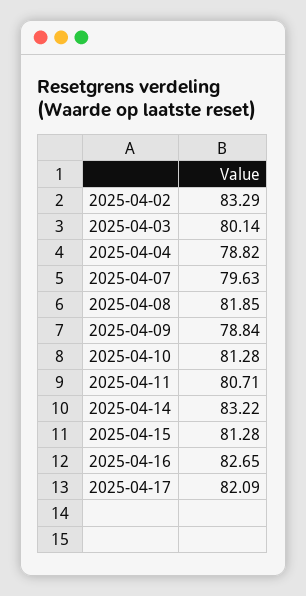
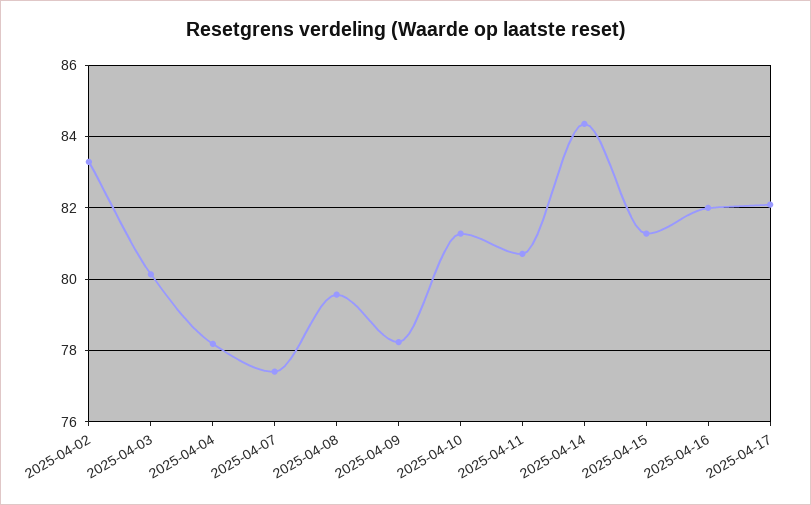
  {
    "2025-04-02": 83.29,
    "2025-04-03": 80.14,
-   "2025-04-04": 78.82,
+   "2025-04-04": 78.2,
-   "2025-04-07": 79.63,
+   "2025-04-07": 77.4,
-   "2025-04-08": 81.85,
+   "2025-04-08": 79.6,
-   "2025-04-09": 78.84,
+   "2025-04-09": 78.2,
    "2025-04-10": 81.28,
    "2025-04-11": 80.71,
-   "2025-04-14": 83.22,
+   "2025-04-14": 84.4,
    "2025-04-15": 81.28,
-   "2025-04-16": 82.65,
+   "2025-04-16": 82,
    "2025-04-17": 82.09
  }

